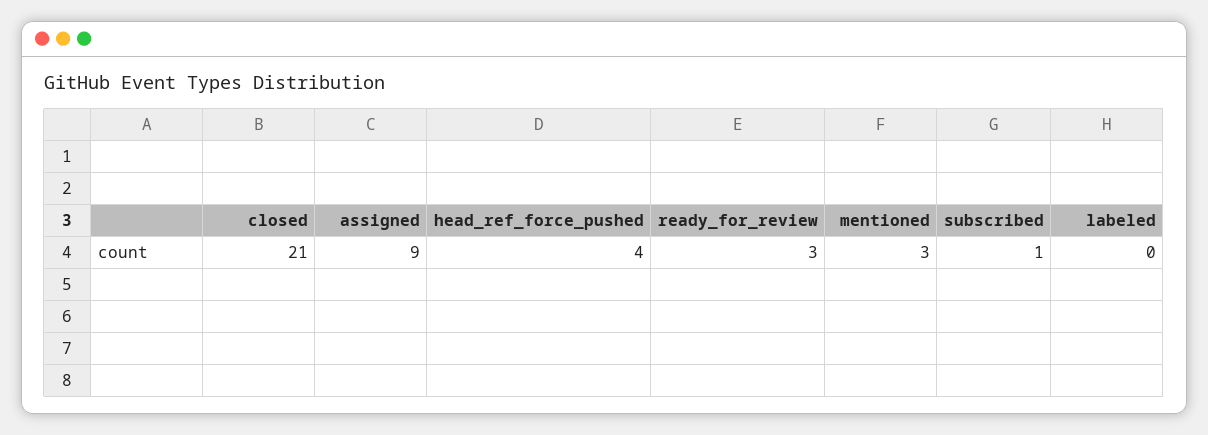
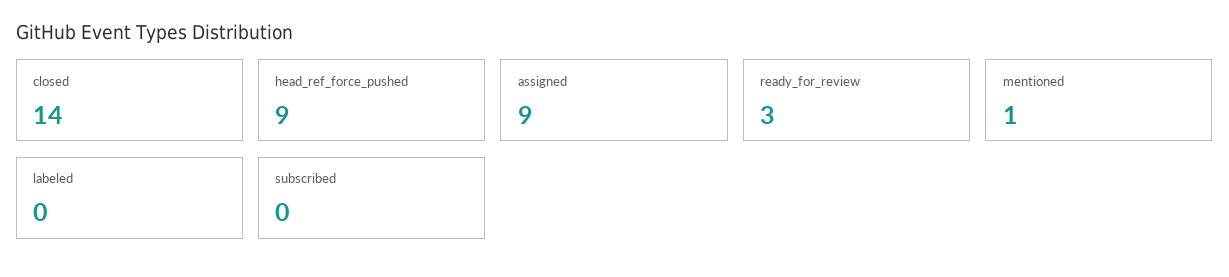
  {
-   "closed": 21,
+   "closed": 14,
    "assigned": 9,
-   "head_ref_force_pushed": 4,
+   "head_ref_force_pushed": 9,
    "ready_for_review": 3,
-   "mentioned": 3,
+   "mentioned": 1,
-   "subscribed": 1,
+   "subscribed": 0,
    "labeled": 0
  }

